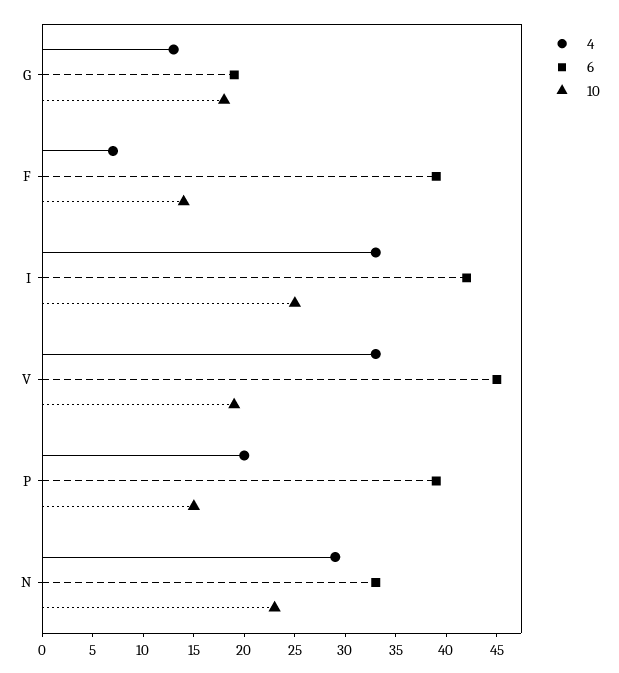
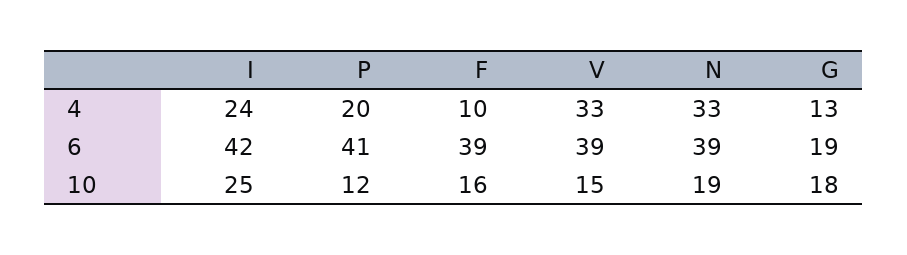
  {
    "4": {
      "G": 13,
-     "F": 7,
+     "F": 10,
-     "I": 33,
+     "I": 24,
      "V": 33,
      "P": 20,
-     "N": 29
+     "N": 33
    },
    "6": {
      "G": 19,
      "F": 39,
      "I": 42,
-     "V": 45,
+     "V": 39,
-     "P": 39,
+     "P": 41,
-     "N": 33
+     "N": 39
    },
    "10": {
      "G": 18,
-     "F": 14,
+     "F": 16,
      "I": 25,
-     "V": 19,
+     "V": 15,
-     "P": 15,
+     "P": 12,
-     "N": 23
+     "N": 19
    }
  }

